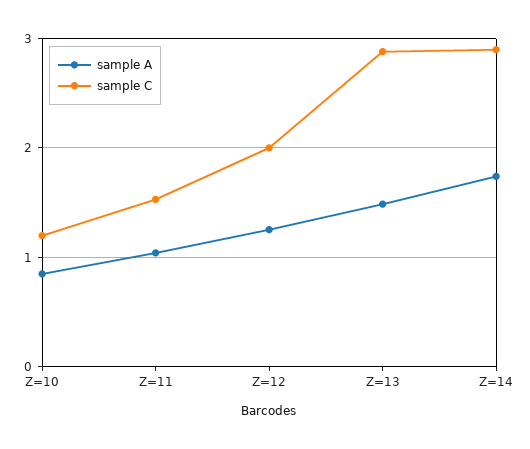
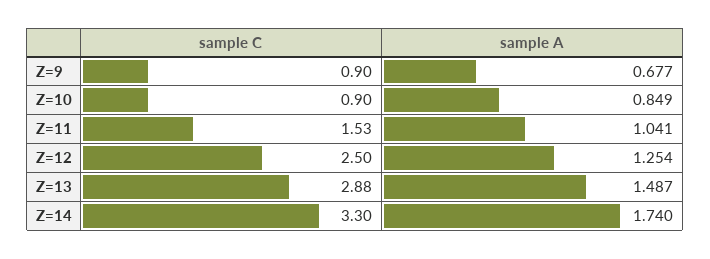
  {
    "sample A": {
      "Z=10": 0.849,
      "Z=11": 1.041,
      "Z=12": 1.254,
      "Z=13": 1.487,
-     "Z=14": 1.74
+     "Z=14": 1.74,
+     "Z=9": 0.677
    },
    "sample C": {
-     "Z=10": 1.2,
+     "Z=10": 0.9,
      "Z=11": 1.53,
-     "Z=12": 2,
+     "Z=12": 2.5,
      "Z=13": 2.88,
-     "Z=14": 2.9
+     "Z=14": 3.3,
+     "Z=9": 0.9
    }
  }

